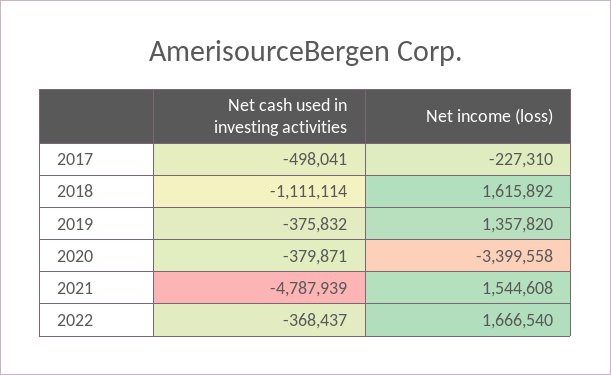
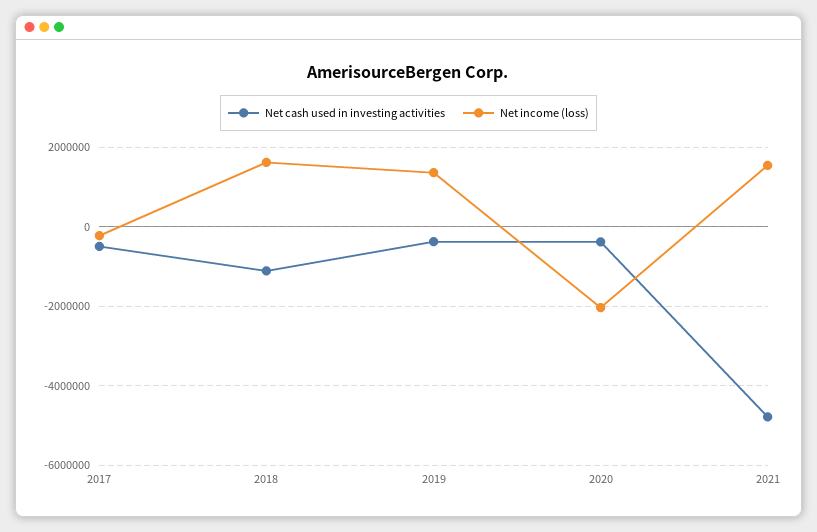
  {
    "Net cash used in investing activities": {
      "2017": -498041,
      "2018": -1111114,
      "2019": -375832,
      "2020": -379871,
-     "2021": -4787939,
+     "2021": -4787939
-     "2022": -368437
    },
    "Net income (loss)": {
      "2017": -227310,
      "2018": 1615892,
      "2019": 1357820,
-     "2020": -3399558,
+     "2020": -2000000,
-     "2021": 1544608,
+     "2021": 1544608
-     "2022": 1666540
    }
  }

